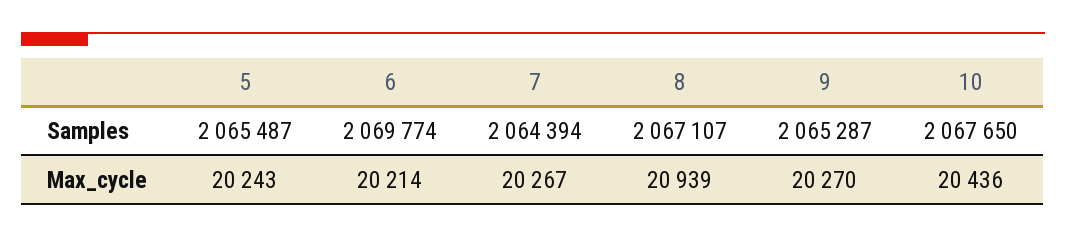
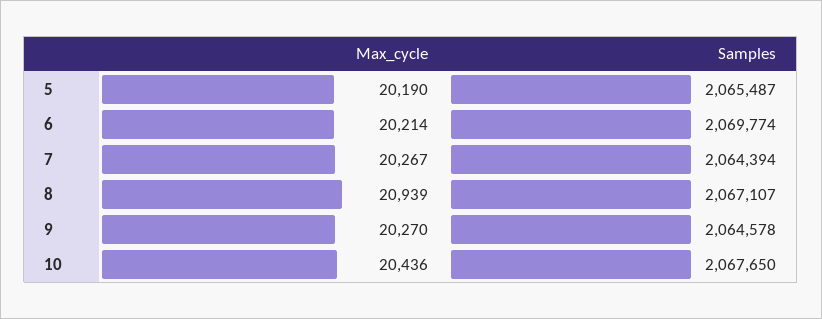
  {
    "5": {
      "Samples": 2065487,
-     "Max_cycle": 20243
+     "Max_cycle": 20190
    },
    "6": {
      "Samples": 2069774,
      "Max_cycle": 20214
    },
    "7": {
      "Samples": 2064394,
      "Max_cycle": 20267
    },
    "8": {
      "Samples": 2067107,
      "Max_cycle": 20939
    },
    "9": {
-     "Samples": 2065287,
+     "Samples": 2064578,
      "Max_cycle": 20270
    },
    "10": {
      "Samples": 2067650,
      "Max_cycle": 20436
    }
  }

